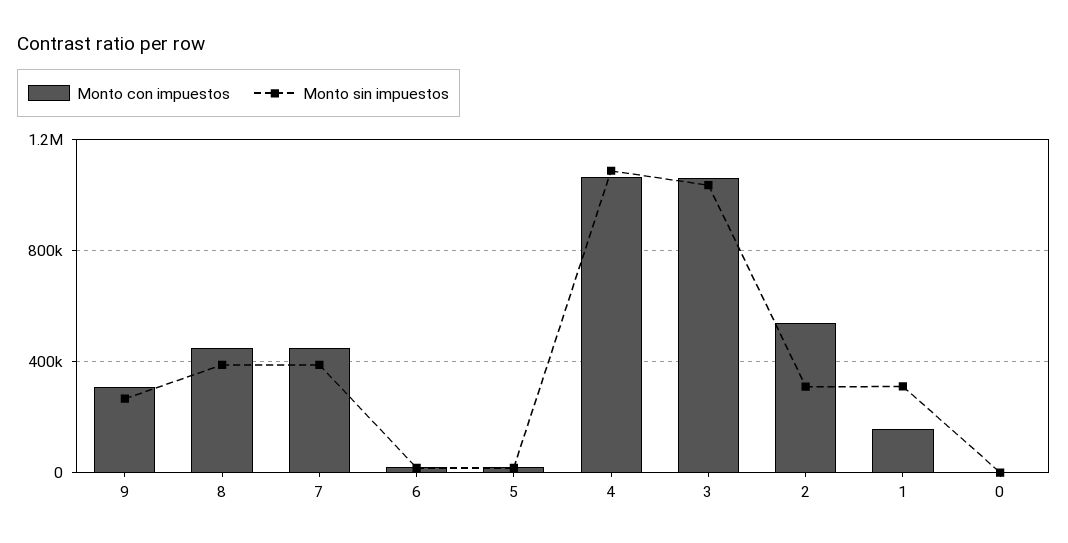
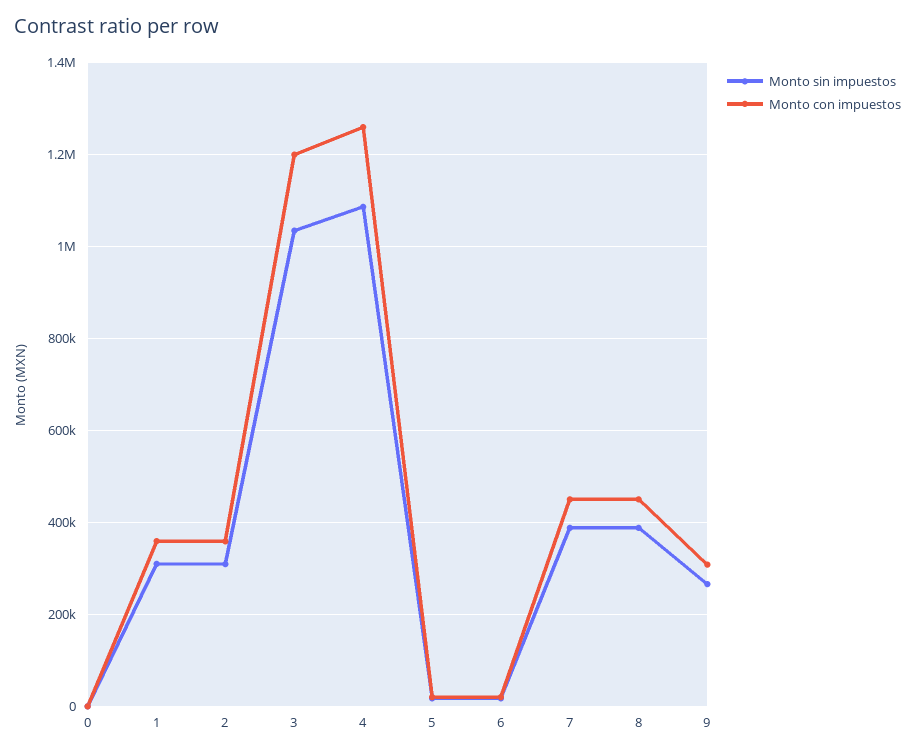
  {
    "Monto con impuestos": {
      "9": 300000,
      "8": 440000,
      "7": 440000,
      "6": 20000,
      "5": 20000,
-     "4": 1050000,
+     "4": 1260000,
-     "3": 1050000,
+     "3": 1200000,
-     "2": 550000,
+     "2": 360000,
-     "1": 150000,
+     "1": 360000,
      "0": 0
    },
    "Monto sin impuestos": {
      "9": 260000,
      "8": 380000,
      "7": 380000,
      "6": 20000,
      "5": 20000,
      "4": 1080000,
      "3": 1040000,
      "2": 300000,
      "1": 320000,
      "0": 0
    }
  }

